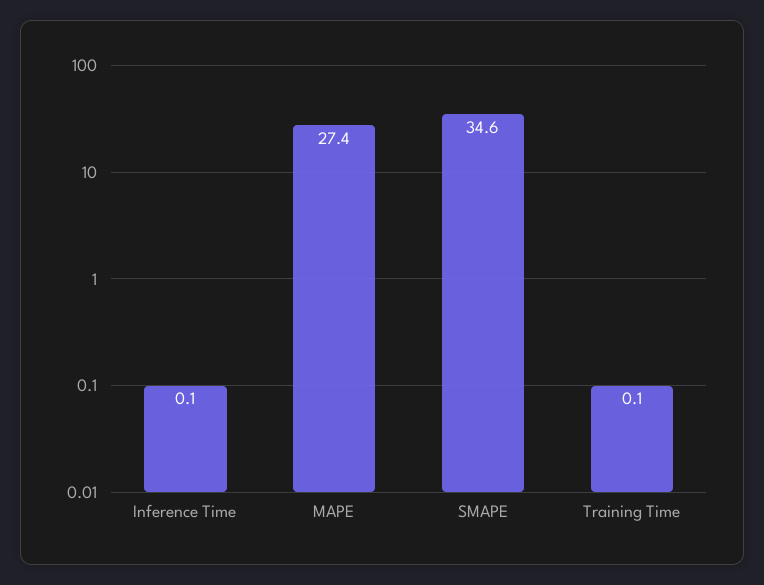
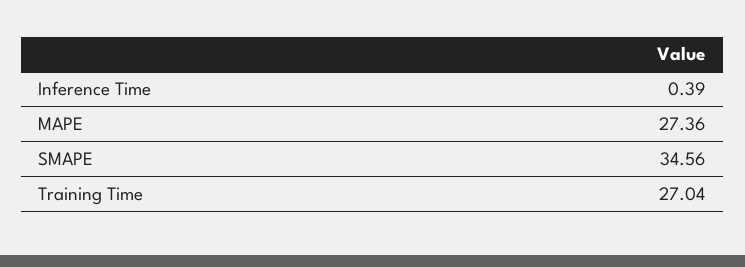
  {
-   "Inference Time": 0.1,
+   "Inference Time": 0.39,
    "MAPE": 27.36,
    "SMAPE": 34.56,
-   "Training Time": 0.1
+   "Training Time": 27.04
  }

